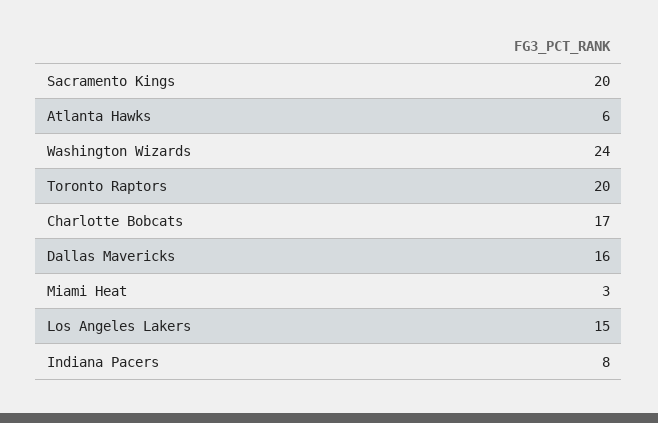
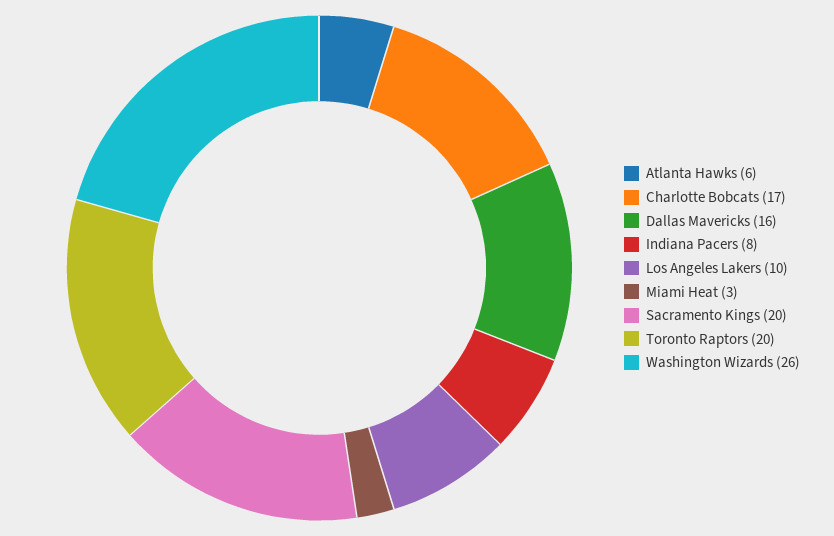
  {
    "Sacramento Kings": 20,
    "Atlanta Hawks": 6,
-   "Washington Wizards": 24,
+   "Washington Wizards": 26,
    "Toronto Raptors": 20,
    "Charlotte Bobcats": 17,
    "Dallas Mavericks": 16,
    "Miami Heat": 3,
-   "Los Angeles Lakers": 15,
+   "Los Angeles Lakers": 10,
    "Indiana Pacers": 8
  }

